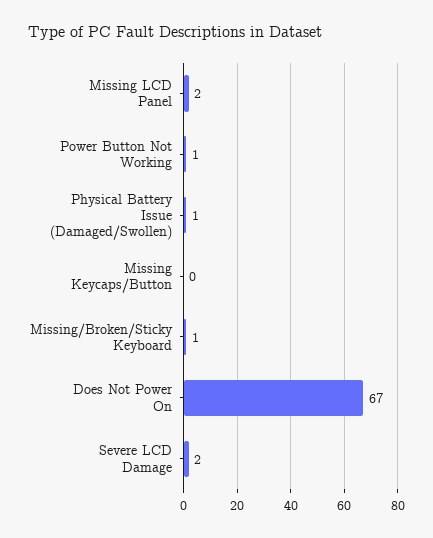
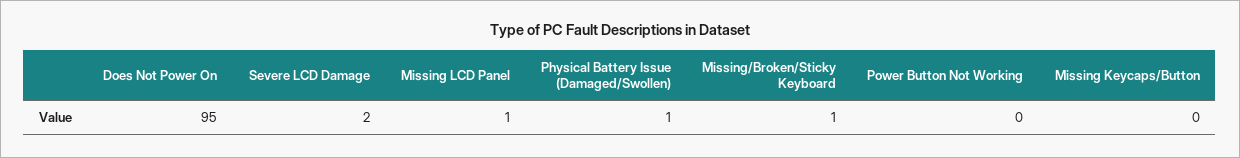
  {
-   "Missing LCD Panel": 2,
+   "Missing LCD Panel": 1,
-   "Power Button Not Working": 1,
+   "Power Button Not Working": 0,
    "Physical Battery Issue (Damaged/Swollen)": 1,
    "Missing Keycaps/Button": 0,
    "Missing/Broken/Sticky Keyboard": 1,
-   "Does Not Power On": 67,
+   "Does Not Power On": 95,
    "Severe LCD Damage": 2
  }

